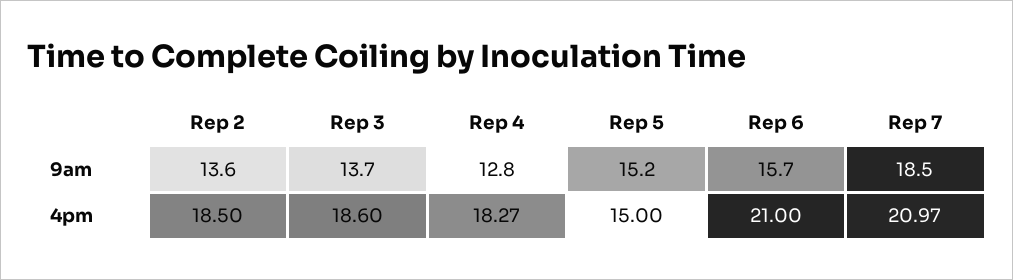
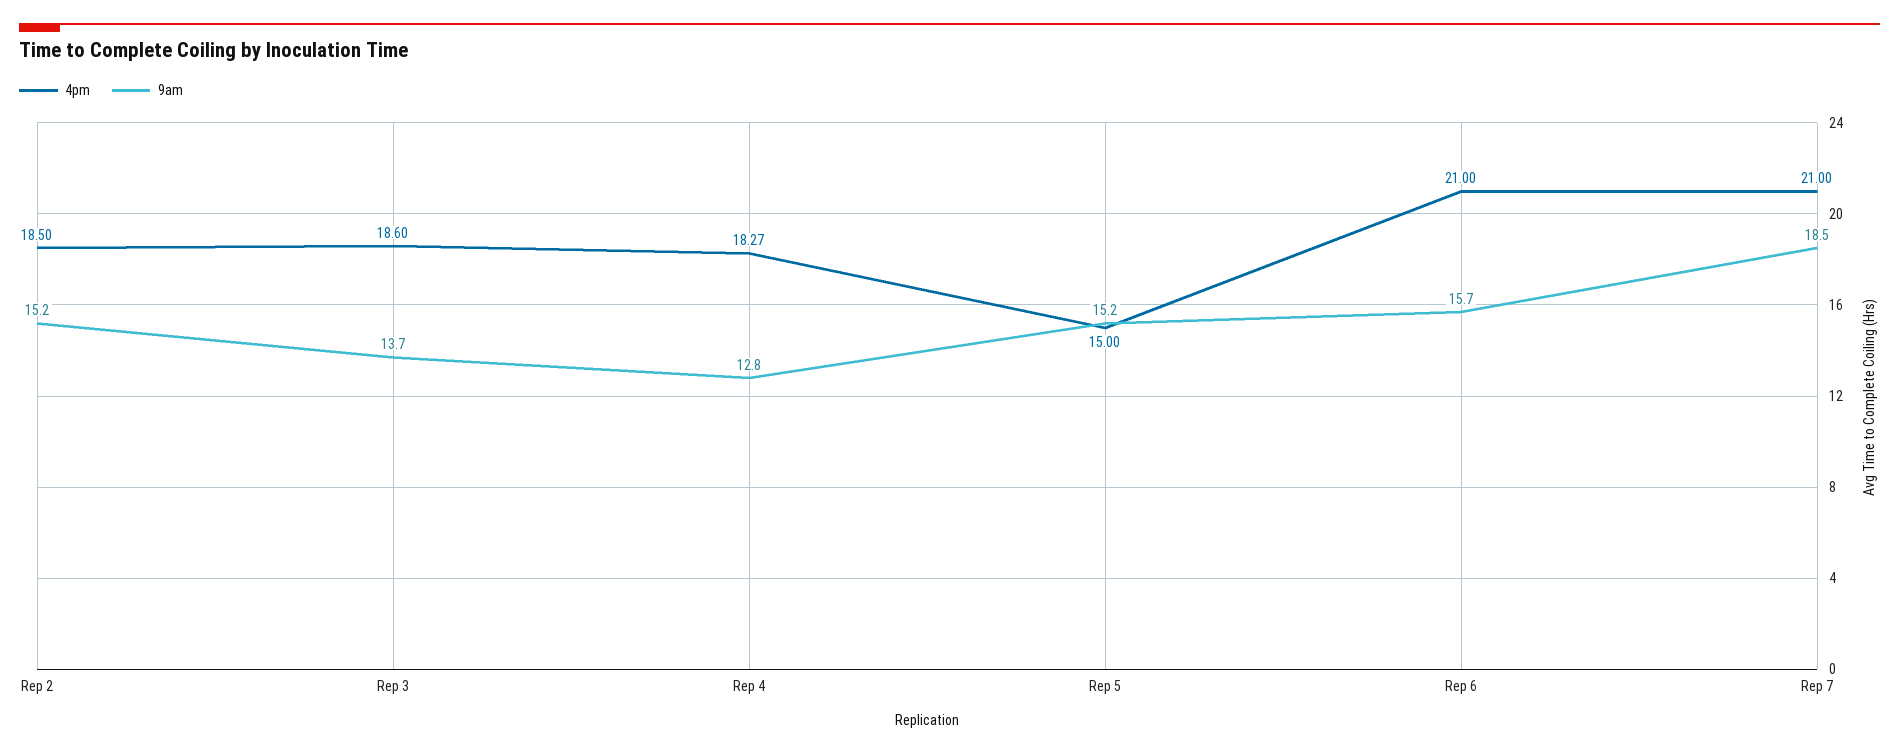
  {
    "9am": {
-     "Rep 2": 13.6,
+     "Rep 2": 15.2,
      "Rep 3": 13.7,
      "Rep 4": 12.8,
      "Rep 5": 15.2,
      "Rep 6": 15.7,
      "Rep 7": 18.5
    },
    "4pm": {
      "Rep 2": 18.5,
      "Rep 3": 18.6,
      "Rep 4": 18.27,
      "Rep 5": 15,
      "Rep 6": 21,
-     "Rep 7": 20.97
+     "Rep 7": 21
    }
  }

